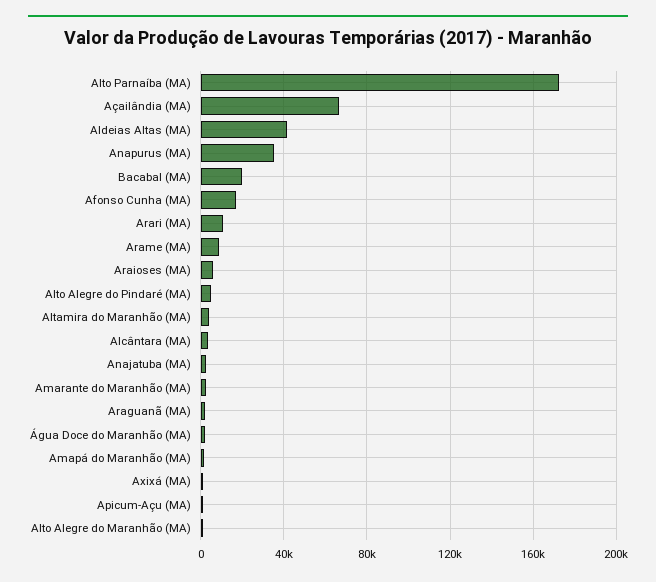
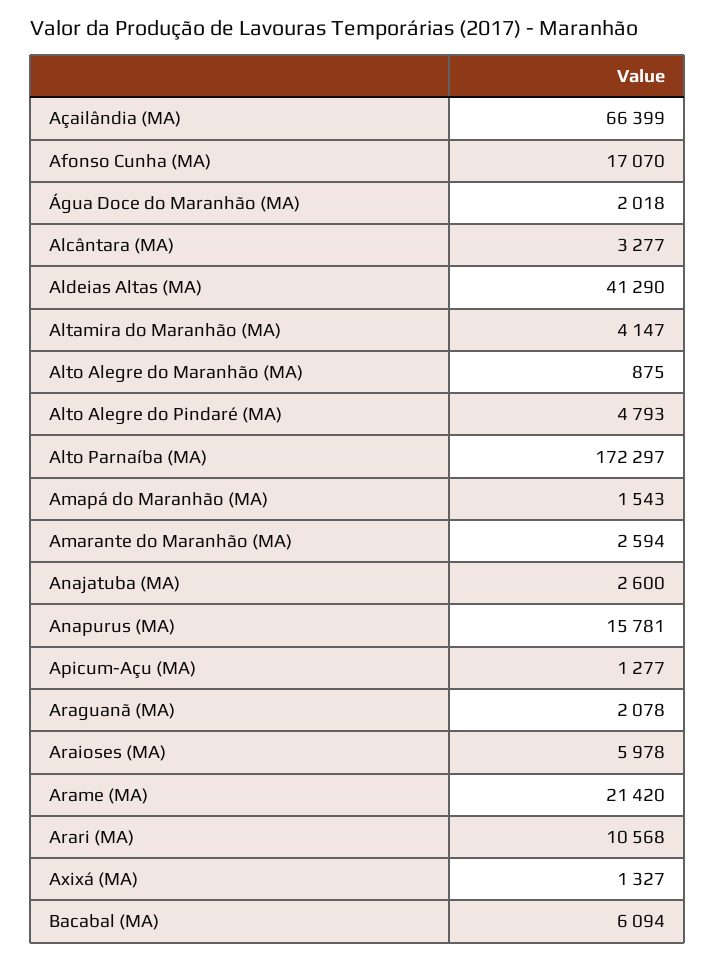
  {
    "Alto Parnaíba (MA)": 172297,
    "Açailândia (MA)": 66399,
    "Aldeias Altas (MA)": 41290,
-   "Anapurus (MA)": 35000,
+   "Anapurus (MA)": 15781,
-   "Bacabal (MA)": 20000,
+   "Bacabal (MA)": 6094,
    "Afonso Cunha (MA)": 17070,
    "Arari (MA)": 10568,
-   "Arame (MA)": 10000,
+   "Arame (MA)": 21420,
    "Araioses (MA)": 5978,
    "Alto Alegre do Pindaré (MA)": 4793,
    "Altamira do Maranhão (MA)": 4147,
    "Alcântara (MA)": 3277,
    "Anajatuba (MA)": 2600,
    "Amarante do Maranhão (MA)": 2594,
    "Araguanã (MA)": 2078,
    "Água Doce do Maranhão (MA)": 2018,
    "Amapá do Maranhão (MA)": 1543,
    "Axixá (MA)": 1327,
    "Apicum-Açu (MA)": 1277,
    "Alto Alegre do Maranhão (MA)": 875
  }

